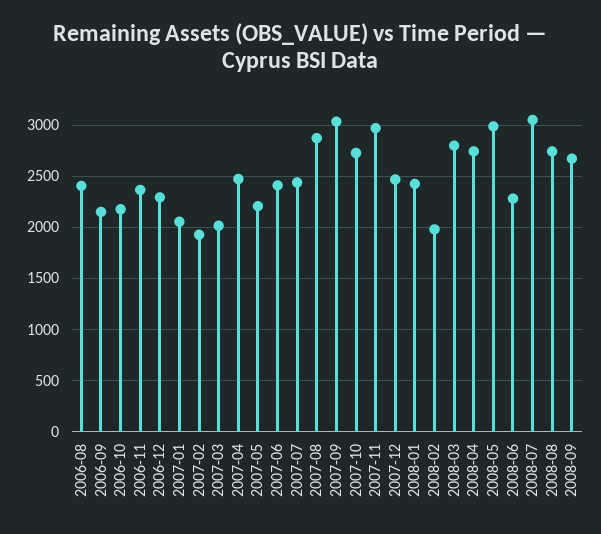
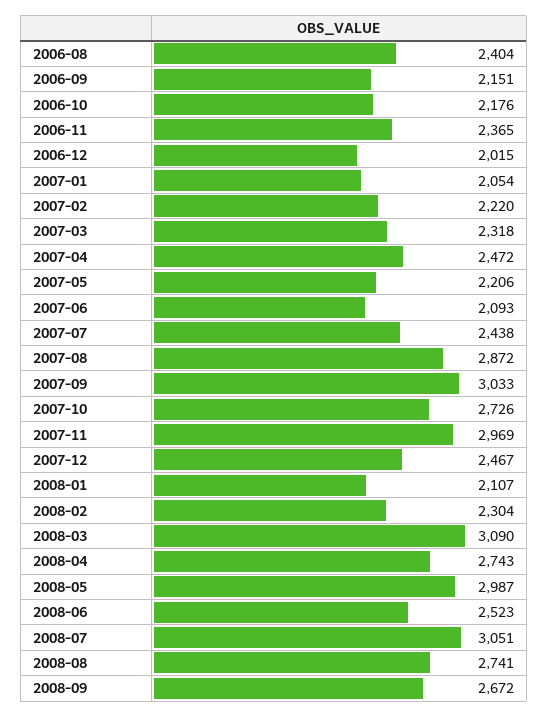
  {
    "2006-08": 2404,
    "2006-09": 2151,
    "2006-10": 2176,
    "2006-11": 2365,
-   "2006-12": 2300,
+   "2006-12": 2015,
    "2007-01": 2054,
-   "2007-02": 1900,
+   "2007-02": 2220,
-   "2007-03": 2000,
+   "2007-03": 2318,
    "2007-04": 2472,
    "2007-05": 2206,
-   "2007-06": 2400,
+   "2007-06": 2093,
    "2007-07": 2438,
    "2007-08": 2872,
    "2007-09": 3033,
    "2007-10": 2726,
    "2007-11": 2969,
    "2007-12": 2467,
-   "2008-01": 2400,
+   "2008-01": 2107,
-   "2008-02": 2000,
+   "2008-02": 2304,
-   "2008-03": 2800,
+   "2008-03": 3090,
    "2008-04": 2743,
    "2008-05": 2987,
-   "2008-06": 2300,
+   "2008-06": 2523,
    "2008-07": 3051,
    "2008-08": 2741,
    "2008-09": 2672
  }

